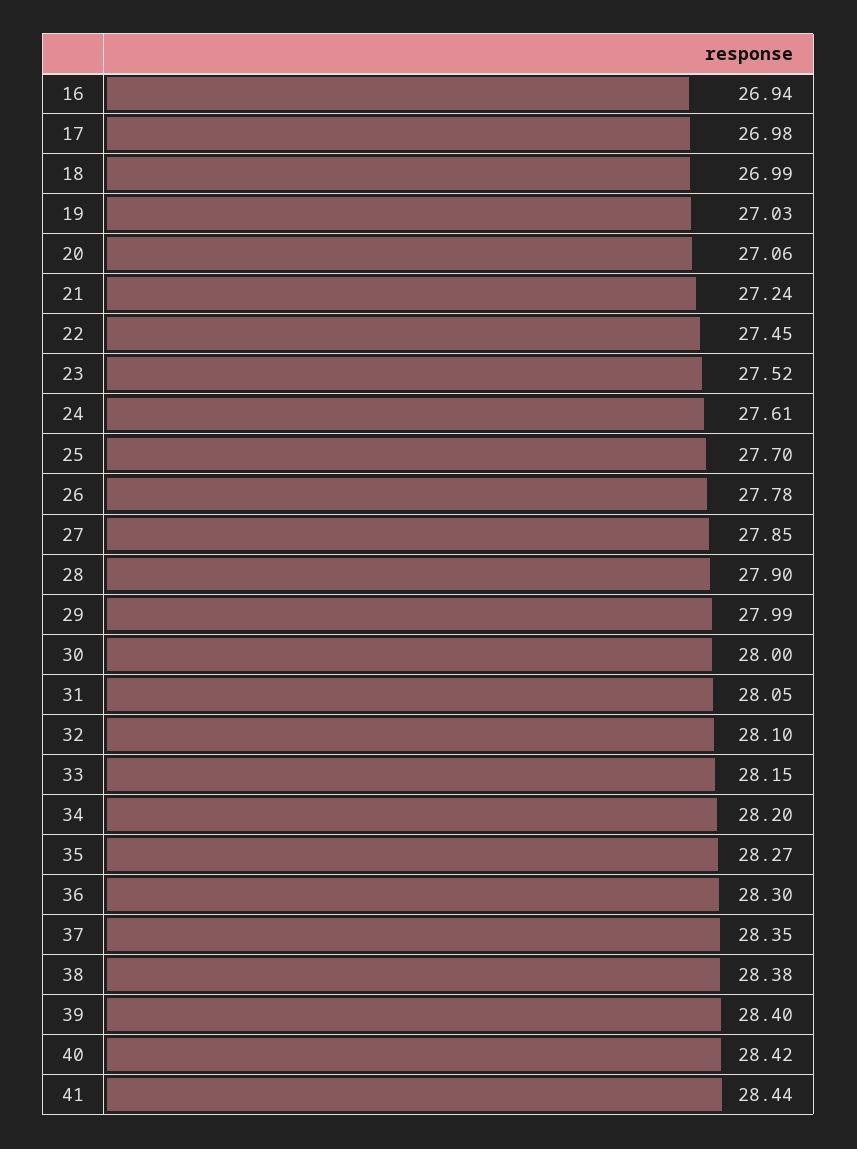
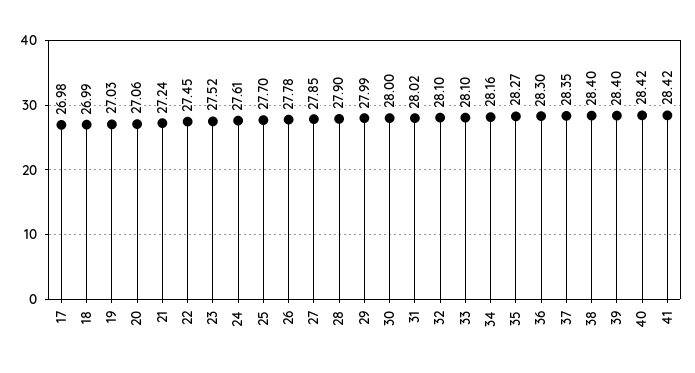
  {
-   "16": 26.94,
    "17": 26.98,
    "18": 26.99,
    "19": 27.03,
    "20": 27.06,
    "21": 27.24,
    "22": 27.45,
    "23": 27.52,
    "24": 27.61,
    "25": 27.7,
    "26": 27.78,
    "27": 27.85,
    "28": 27.9,
    "29": 27.99,
    "30": 28,
-   "31": 28.05,
+   "31": 28.02,
    "32": 28.1,
-   "33": 28.15,
+   "33": 28.1,
-   "34": 28.2,
+   "34": 28.16,
    "35": 28.27,
    "36": 28.3,
    "37": 28.35,
-   "38": 28.38,
+   "38": 28.4,
    "39": 28.4,
    "40": 28.42,
-   "41": 28.44
+   "41": 28.42
  }

